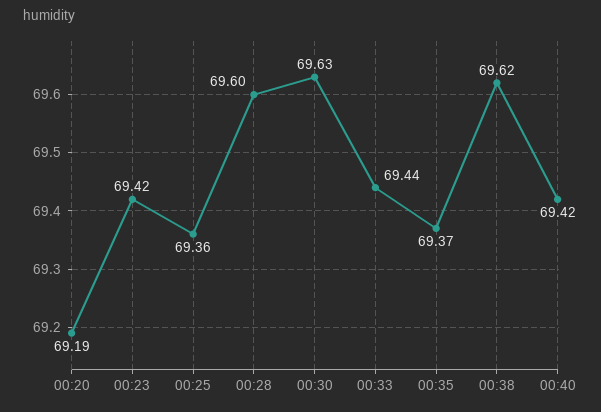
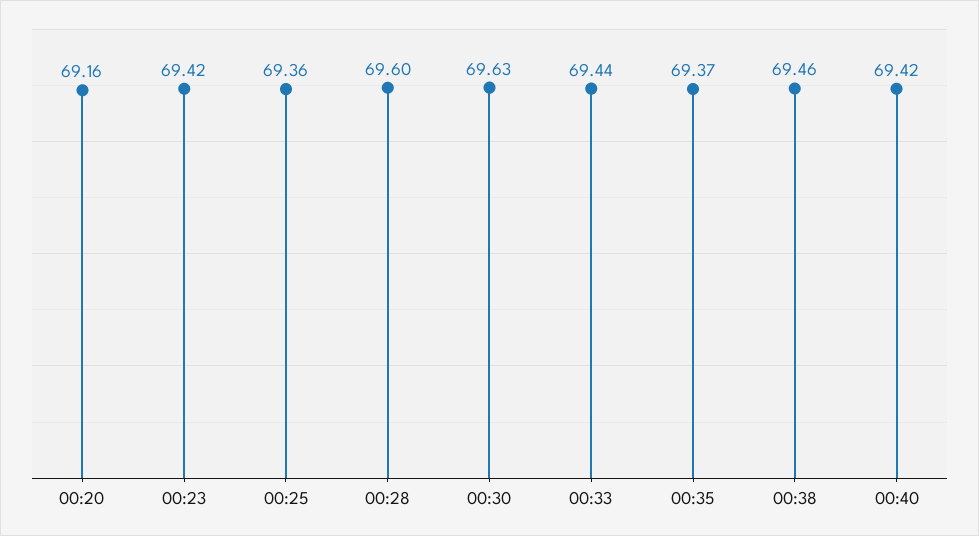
  {
-   "00:20": 69.19,
+   "00:20": 69.16,
    "00:23": 69.42,
    "00:25": 69.36,
    "00:28": 69.6,
    "00:30": 69.63,
    "00:33": 69.44,
    "00:35": 69.37,
-   "00:38": 69.62,
+   "00:38": 69.46,
    "00:40": 69.42
  }

